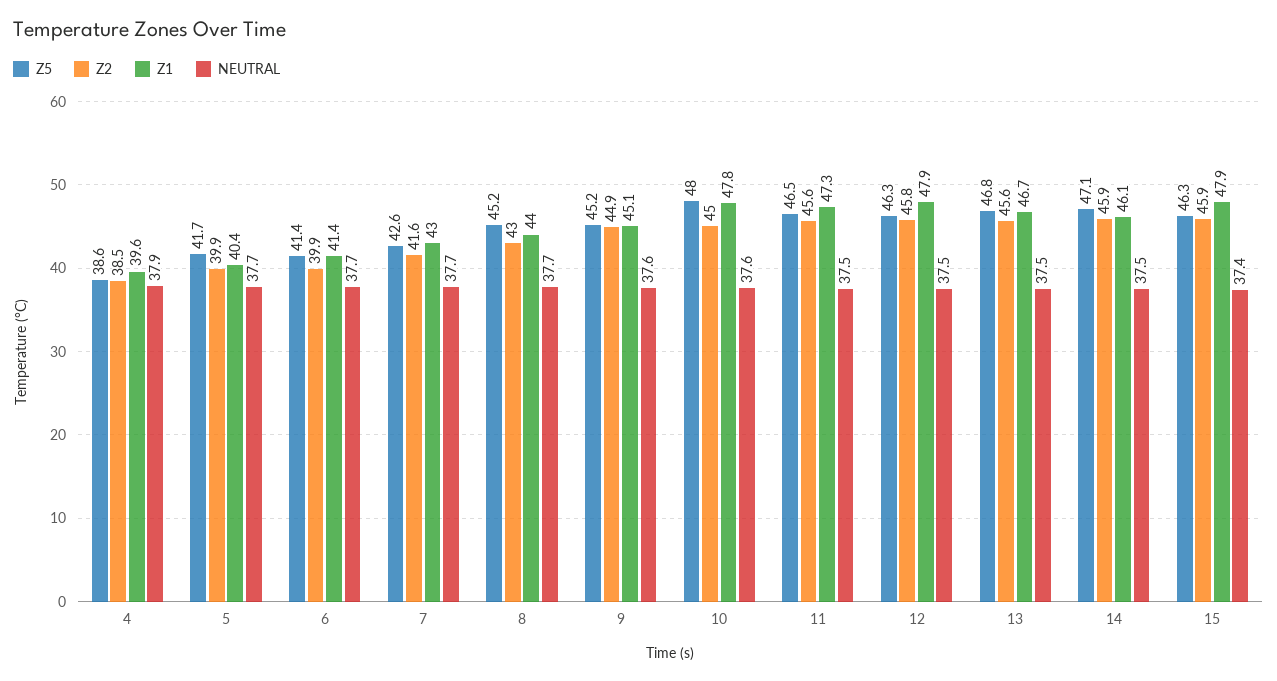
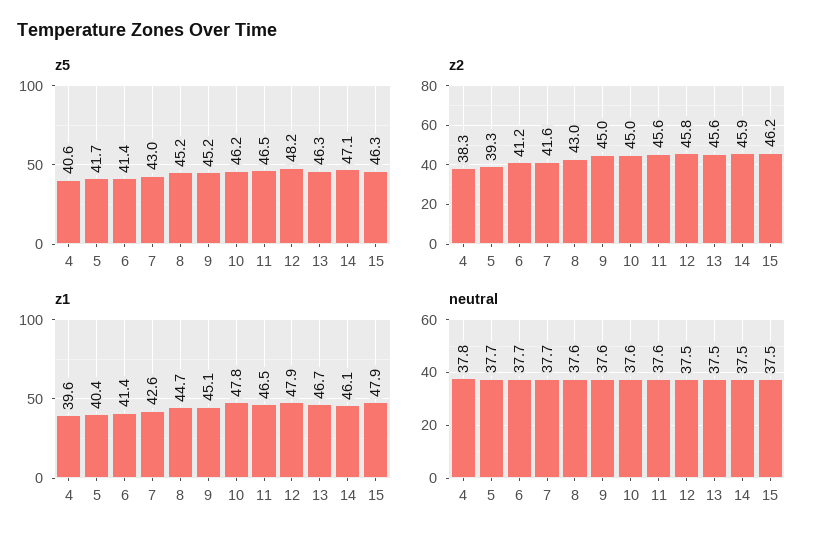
  {
    "Z5": {
-     "4": 38.6,
+     "4": 40.6,
      "5": 41.7,
      "6": 41.4,
-     "7": 42.6,
+     "7": 43,
      "8": 45.2,
      "9": 45.2,
-     "10": 48,
+     "10": 46.2,
      "11": 46.5,
-     "12": 46.3,
+     "12": 48.2,
-     "13": 46.8,
+     "13": 46.3,
      "14": 47.1,
      "15": 46.3
    },
    "Z2": {
-     "4": 38.5,
+     "4": 38.3,
-     "5": 39.9,
+     "5": 39.3,
-     "6": 39.9,
+     "6": 41.2,
      "7": 41.6,
      "8": 43,
-     "9": 44.9,
+     "9": 45,
      "10": 45,
      "11": 45.6,
      "12": 45.8,
      "13": 45.6,
      "14": 45.9,
-     "15": 45.9
+     "15": 46.2
    },
    "Z1": {
      "4": 39.6,
      "5": 40.4,
      "6": 41.4,
-     "7": 43,
+     "7": 42.6,
-     "8": 44,
+     "8": 44.7,
      "9": 45.1,
      "10": 47.8,
-     "11": 47.3,
+     "11": 46.5,
      "12": 47.9,
      "13": 46.7,
      "14": 46.1,
      "15": 47.9
    },
    "NEUTRAL": {
-     "4": 37.9,
+     "4": 37.8,
      "5": 37.7,
      "6": 37.7,
      "7": 37.7,
-     "8": 37.7,
+     "8": 37.6,
      "9": 37.6,
      "10": 37.6,
-     "11": 37.5,
+     "11": 37.6,
      "12": 37.5,
      "13": 37.5,
      "14": 37.5,
-     "15": 37.4
+     "15": 37.5
    }
  }

